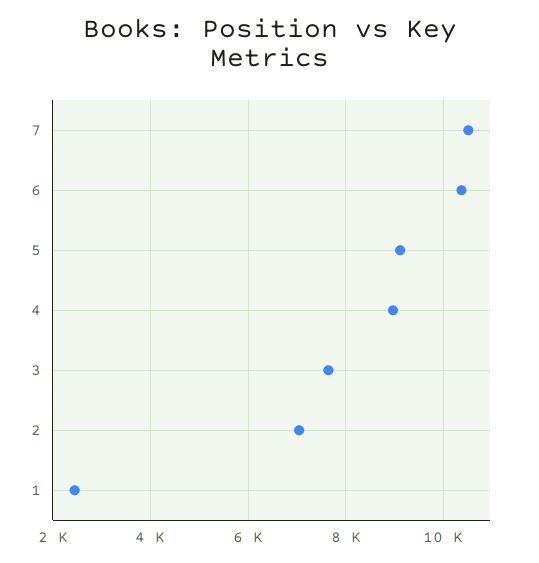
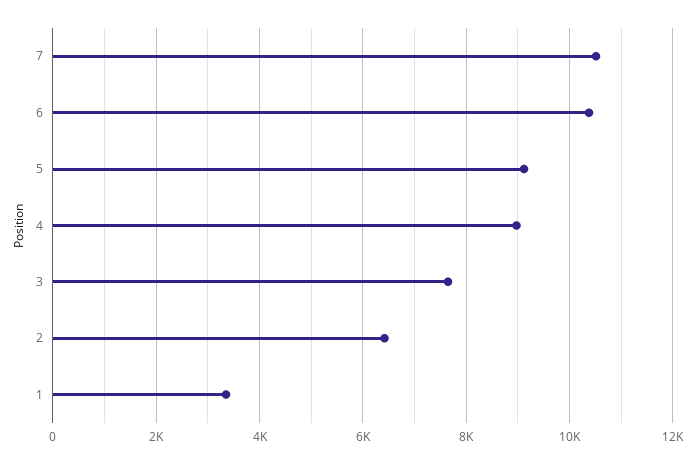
  {
    "7": 10600,
    "6": 10400,
    "5": 9200,
    "4": 9000,
    "3": 7600,
-   "2": 7000,
+   "2": 6400,
-   "1": 2400
+   "1": 3400
  }

